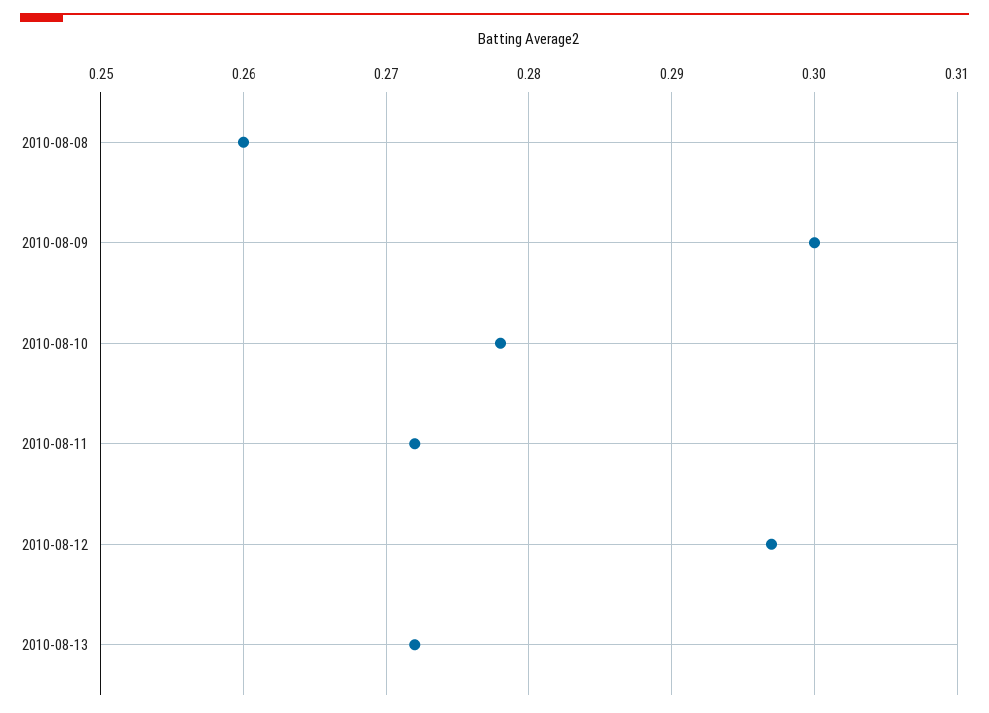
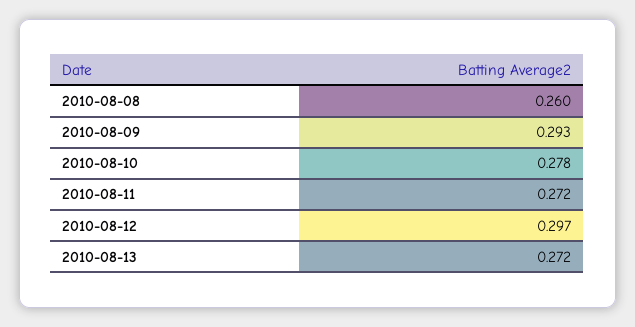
  {
    "2010-08-08": 0.26,
-   "2010-08-09": 0.3,
+   "2010-08-09": 0.293,
    "2010-08-10": 0.278,
    "2010-08-11": 0.272,
    "2010-08-12": 0.297,
    "2010-08-13": 0.272
  }

